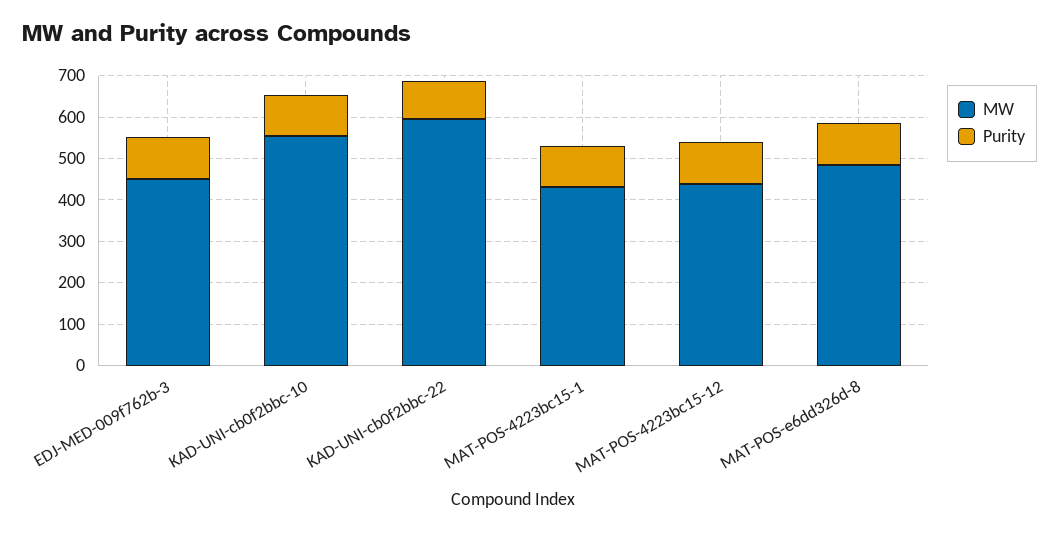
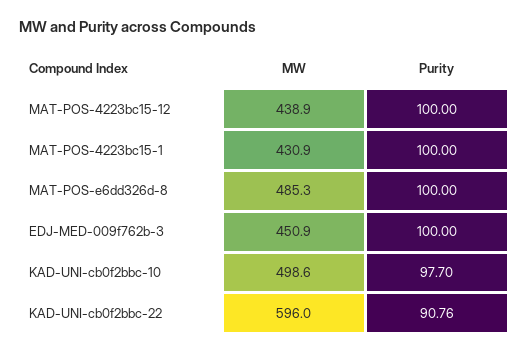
  {
    "MW": {
      "EDJ-MED-009f762b-3": 450.9,
-     "KAD-UNI-cb0f2bbc-10": 560,
+     "KAD-UNI-cb0f2bbc-10": 498.6,
      "KAD-UNI-cb0f2bbc-22": 596,
      "MAT-POS-4223bc15-1": 430.9,
      "MAT-POS-4223bc15-12": 438.9,
      "MAT-POS-e6dd326d-8": 485.3
    },
    "Purity": {
      "EDJ-MED-009f762b-3": 100,
      "KAD-UNI-cb0f2bbc-10": 97.7,
      "KAD-UNI-cb0f2bbc-22": 90.76,
      "MAT-POS-4223bc15-1": 100,
      "MAT-POS-4223bc15-12": 100,
      "MAT-POS-e6dd326d-8": 100
    }
  }

